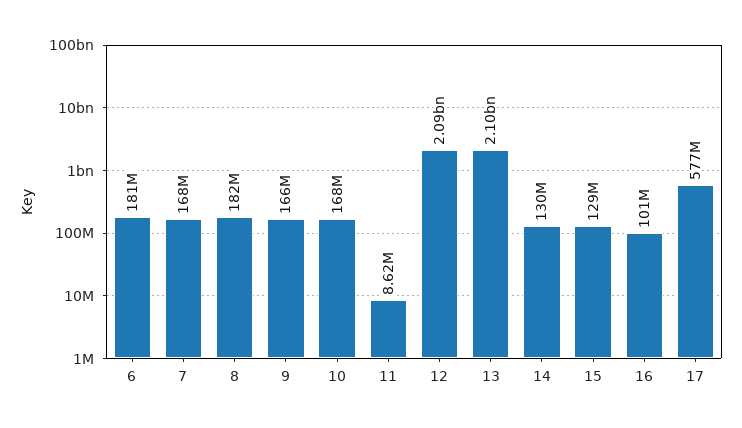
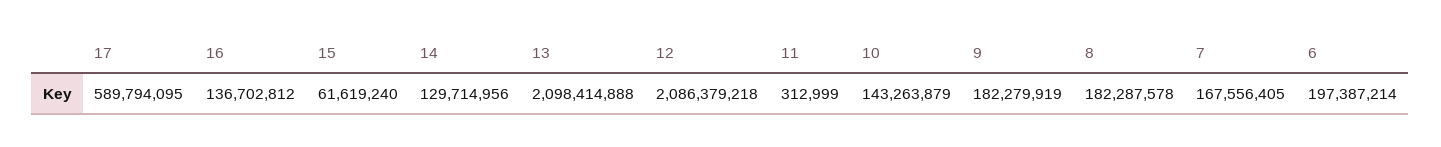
  {
-   "6": 181000000,
+   "6": 197387214,
    "7": 167556405,
    "8": 182287578,
-   "9": 166000000,
+   "9": 182279919,
-   "10": 168000000,
+   "10": 143263879,
-   "11": 8620000,
+   "11": 312999,
    "12": 2086379218,
    "13": 2098414888,
    "14": 129714956,
-   "15": 129000000,
+   "15": 61619240,
-   "16": 101000000,
+   "16": 136702812,
-   "17": 577000000
+   "17": 589794095
  }

